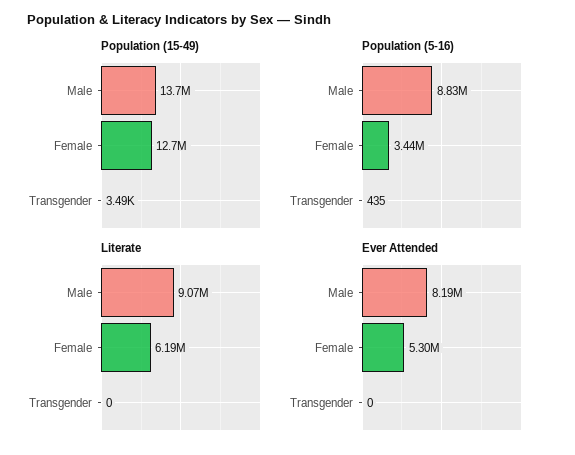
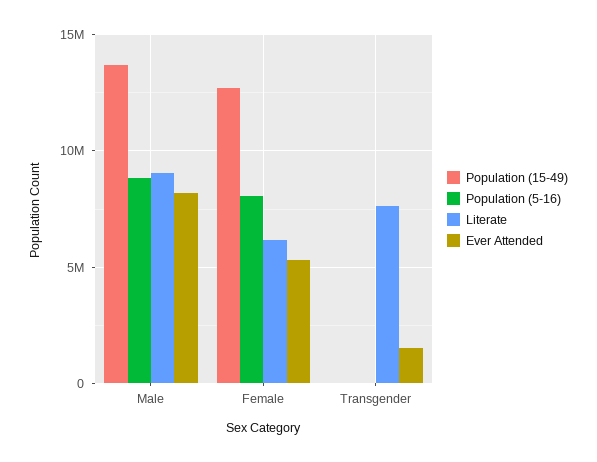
  {
    "Population (15-49)": {
      "Male": 13700000,
      "Female": 12700000,
      "Transgender": 3490
    },
    "Population (5-16)": {
      "Male": 8830000,
-     "Female": 3440000,
+     "Female": 8000000,
      "Transgender": 435
    },
    "Literate": {
      "Male": 9070000,
      "Female": 6190000,
-     "Transgender": 0
+     "Transgender": 7500000
    },
    "Ever Attended": {
      "Male": 8190000,
      "Female": 5300000,
-     "Transgender": 0
+     "Transgender": 1500000
    }
  }

